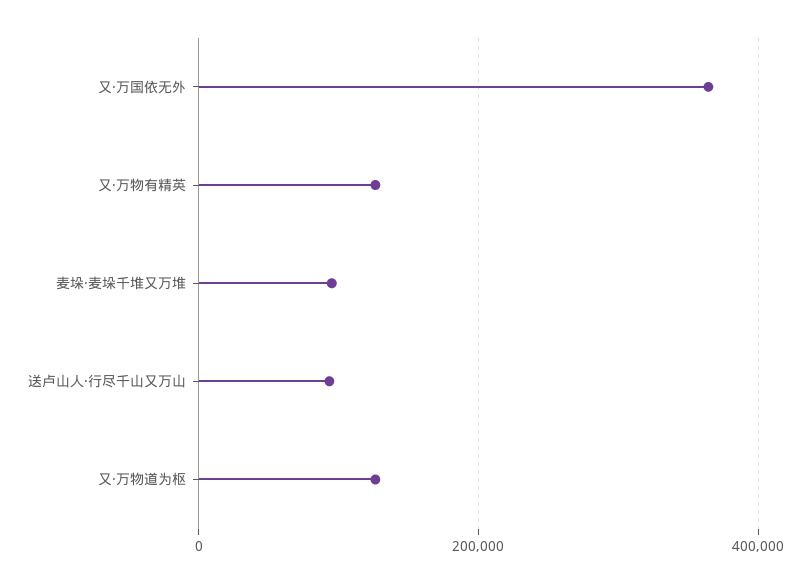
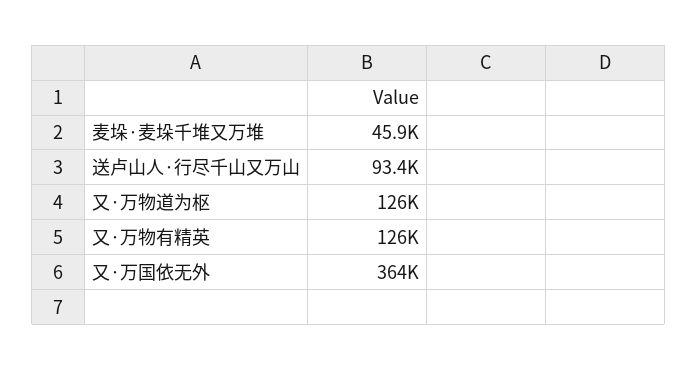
  {
    "又·万国依无外": 364000,
    "又·万物有精英": 126000,
-   "麦垛·麦垛千堆又万堆": 100000,
+   "麦垛·麦垛千堆又万堆": 45900,
    "送卢山人·行尽千山又万山": 93400,
    "又·万物道为枢": 126000
  }

